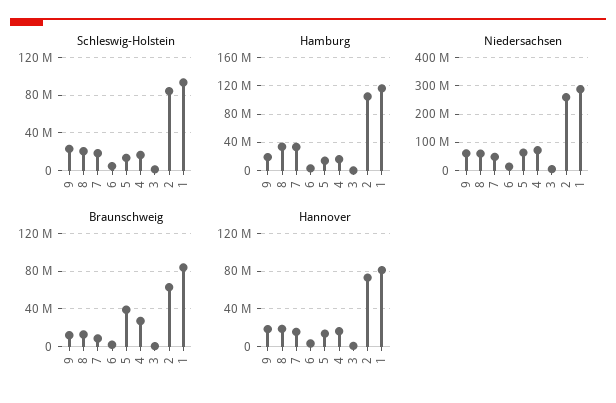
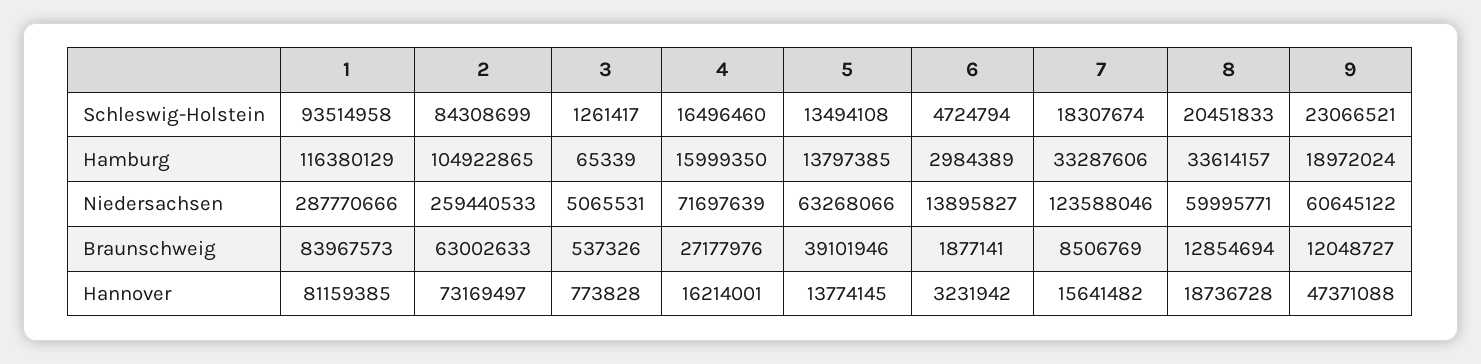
  {
    "Schleswig-Holstein": {
      "9": 23066521,
      "8": 20451833,
      "7": 18307674,
      "6": 4724794,
      "5": 13494108,
      "4": 16496460,
      "3": 1261417,
      "2": 84308699,
      "1": 93514958
    },
    "Hamburg": {
      "9": 18972024,
      "8": 33614157,
      "7": 33287606,
      "6": 2984389,
      "5": 13797385,
      "4": 15999350,
      "3": 65339,
      "2": 104922865,
      "1": 116380129
    },
    "Niedersachsen": {
      "9": 60645122,
      "8": 59995771,
-     "7": 50000000,
+     "7": 123588046,
      "6": 13895827,
      "5": 63268066,
      "4": 71697639,
      "3": 5065531,
      "2": 259440533,
      "1": 287770666
    },
    "Braunschweig": {
      "9": 12048727,
      "8": 12854694,
      "7": 8506769,
      "6": 1877141,
      "5": 39101946,
      "4": 27177976,
      "3": 537326,
      "2": 63002633,
      "1": 83967573
    },
    "Hannover": {
-     "9": 20000000,
+     "9": 47371088,
      "8": 18736728,
      "7": 15641482,
      "6": 3231942,
      "5": 13774145,
      "4": 16214001,
      "3": 773828,
      "2": 73169497,
      "1": 81159385
    }
  }

